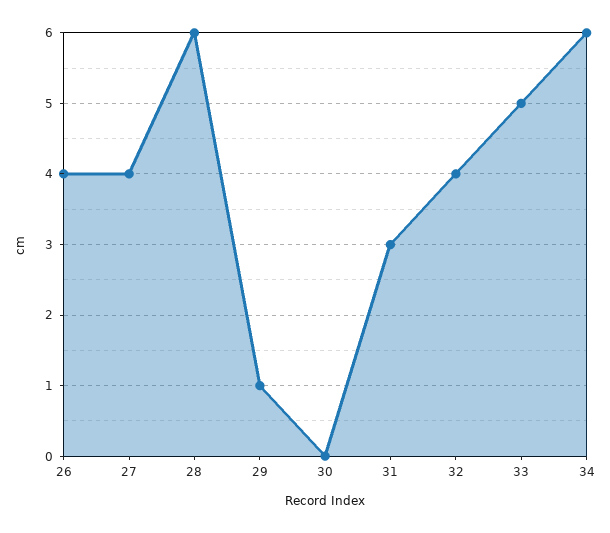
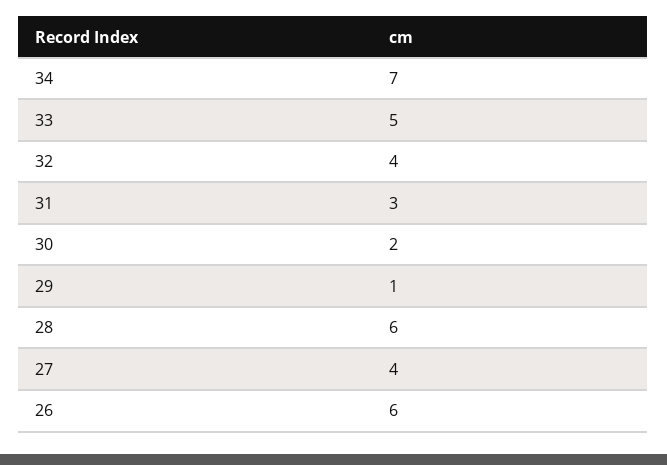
  {
-   "26": 4,
+   "26": 6,
    "27": 4,
    "28": 6,
    "29": 1,
-   "30": 0,
+   "30": 2,
    "31": 3,
    "32": 4,
    "33": 5,
-   "34": 6
+   "34": 7
  }

